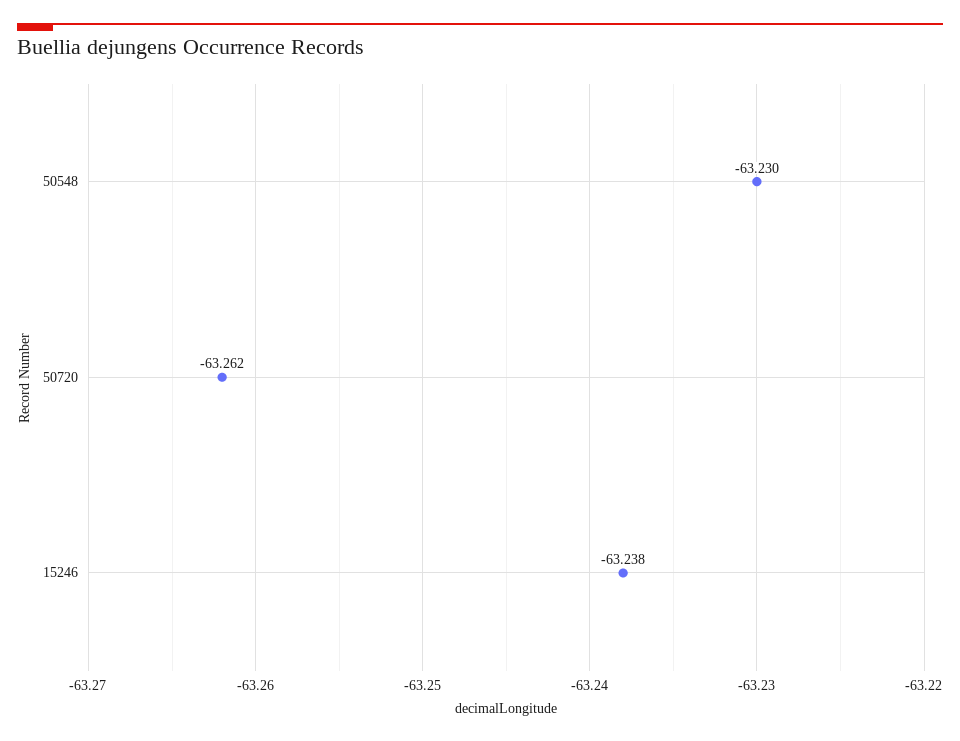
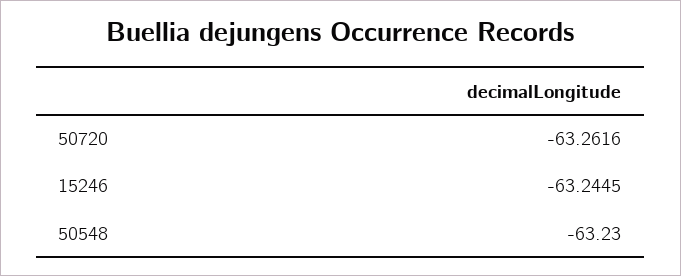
  {
    "50548": -63.23,
    "50720": -63.2616,
-   "15246": -63.238
+   "15246": -63.2445
  }

